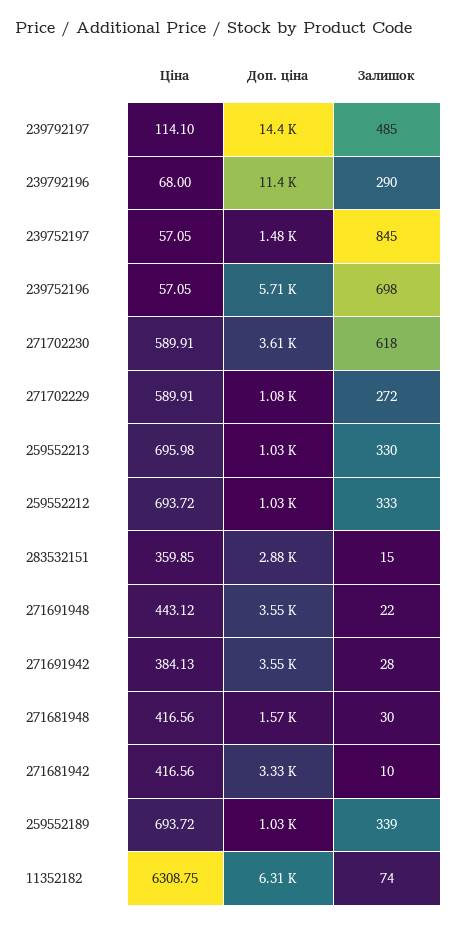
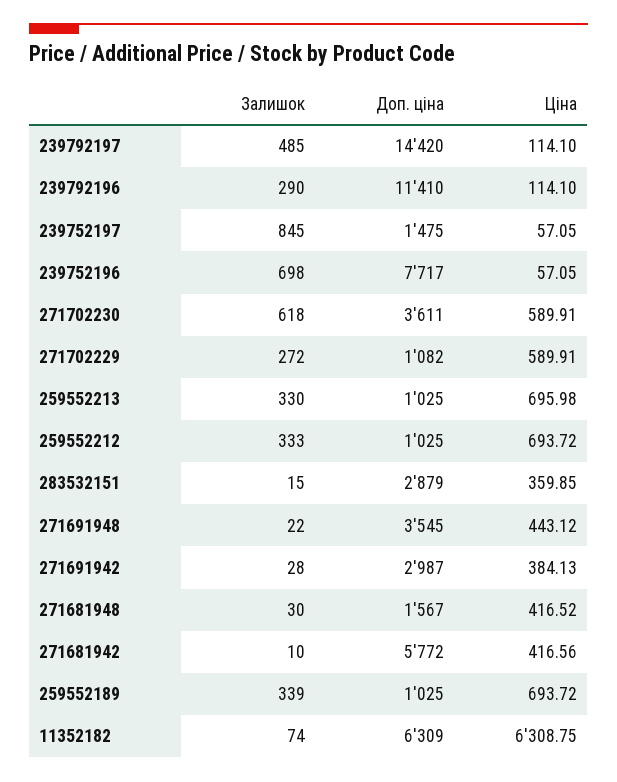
  {
    "Ціна": {
      "239792197": 114.1,
-     "239792196": 68,
+     "239792196": 114.1,
      "239752197": 57.05,
      "239752196": 57.05,
      "271702230": 589.91,
      "271702229": 589.91,
      "259552213": 695.98,
      "259552212": 693.72,
      "283532151": 359.85,
      "271691948": 443.12,
      "271691942": 384.13,
-     "271681948": 416.56,
+     "271681948": 416.52,
      "271681942": 416.56,
      "259552189": 693.72,
      "11352182": 6308.75
    },
    "Доп. ціна": {
      "239792197": 14420,
      "239792196": 11410,
      "239752197": 1475,
-     "239752196": 5710,
+     "239752196": 7717,
      "271702230": 3611,
      "271702229": 1082,
      "259552213": 1025,
      "259552212": 1025,
      "283532151": 2879,
      "271691948": 3545,
-     "271691942": 3550,
+     "271691942": 2987,
      "271681948": 1567,
-     "271681942": 3330,
+     "271681942": 5772,
      "259552189": 1025,
      "11352182": 6309
    },
    "Залишок": {
      "239792197": 485,
      "239792196": 290,
      "239752197": 845,
      "239752196": 698,
      "271702230": 618,
      "271702229": 272,
      "259552213": 330,
      "259552212": 333,
      "283532151": 15,
      "271691948": 22,
      "271691942": 28,
      "271681948": 30,
      "271681942": 10,
      "259552189": 339,
      "11352182": 74
    }
  }

